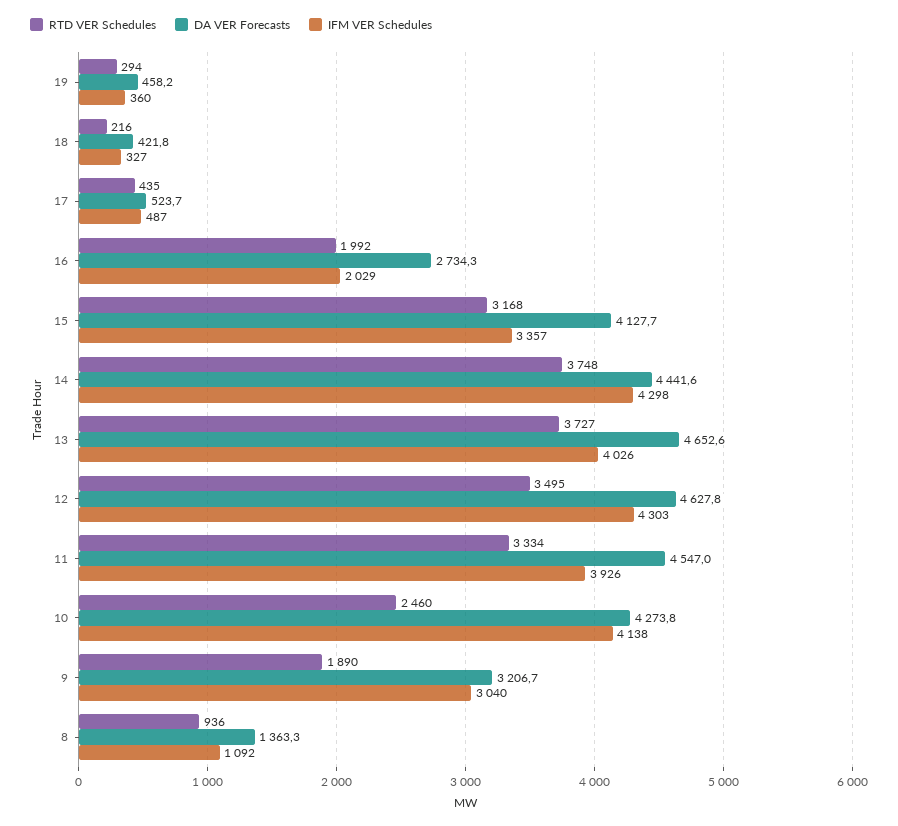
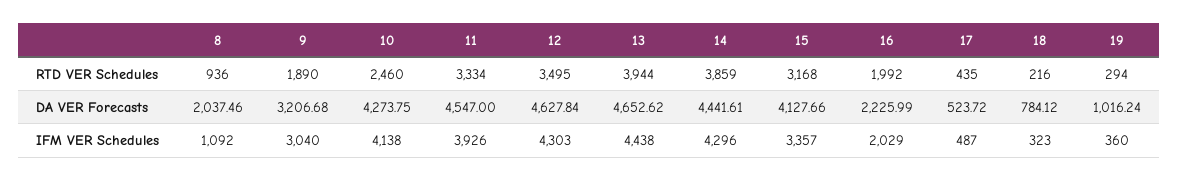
  {
    "RTD VER Schedules": {
      "19": 294,
      "18": 216,
      "17": 435,
      "16": 1992,
      "15": 3168,
-     "14": 3748,
+     "14": 3859,
-     "13": 3727,
+     "13": 3944,
      "12": 3495,
      "11": 3334,
      "10": 2460,
      "9": 1890,
      "8": 936
    },
    "DA VER Forecasts": {
-     "19": 458.2,
+     "19": 1016.24,
-     "18": 421.8,
+     "18": 784.12,
      "17": 523.72,
-     "16": 2734.3,
+     "16": 2225.99,
      "15": 4127.66,
      "14": 4441.61,
      "13": 4652.62,
      "12": 4627.84,
      "11": 4547,
      "10": 4273.75,
      "9": 3206.68,
-     "8": 1363.3
+     "8": 2037.46
    },
    "IFM VER Schedules": {
      "19": 360,
-     "18": 327,
+     "18": 323,
      "17": 487,
      "16": 2029,
      "15": 3357,
-     "14": 4298,
+     "14": 4296,
-     "13": 4026,
+     "13": 4438,
      "12": 4303,
      "11": 3926,
      "10": 4138,
      "9": 3040,
      "8": 1092
    }
  }

